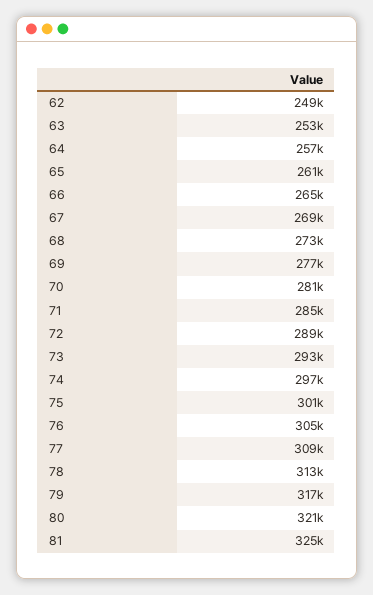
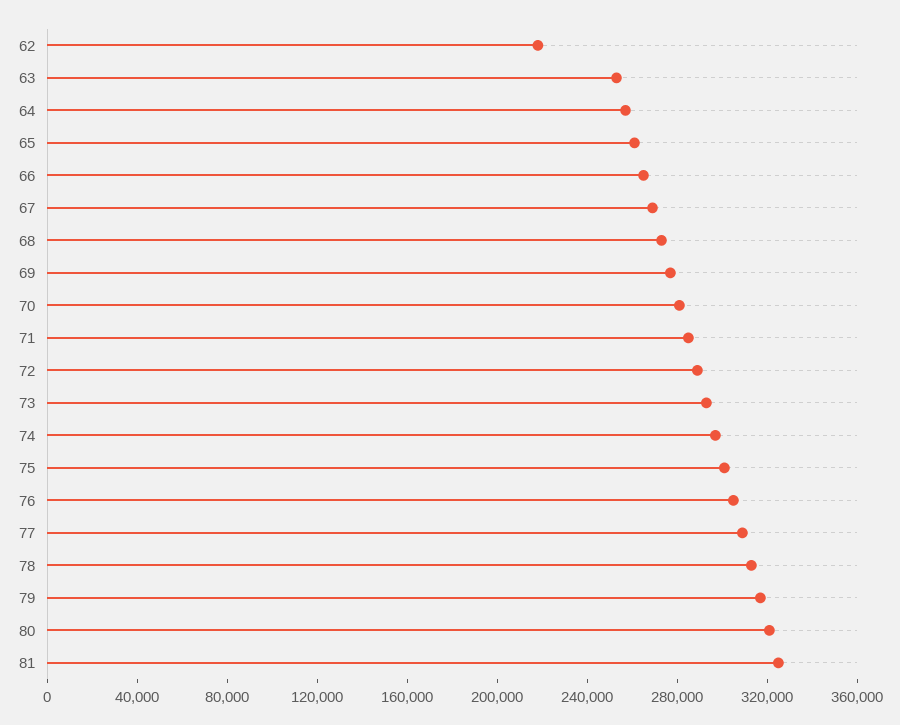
  {
-   "62": 249000,
+   "62": 220000,
    "63": 253000,
    "64": 257000,
    "65": 261000,
    "66": 265000,
    "67": 269000,
    "68": 273000,
    "69": 277000,
    "70": 281000,
    "71": 285000,
    "72": 289000,
    "73": 293000,
    "74": 297000,
    "75": 301000,
    "76": 305000,
    "77": 309000,
    "78": 313000,
    "79": 317000,
    "80": 321000,
    "81": 325000
  }

